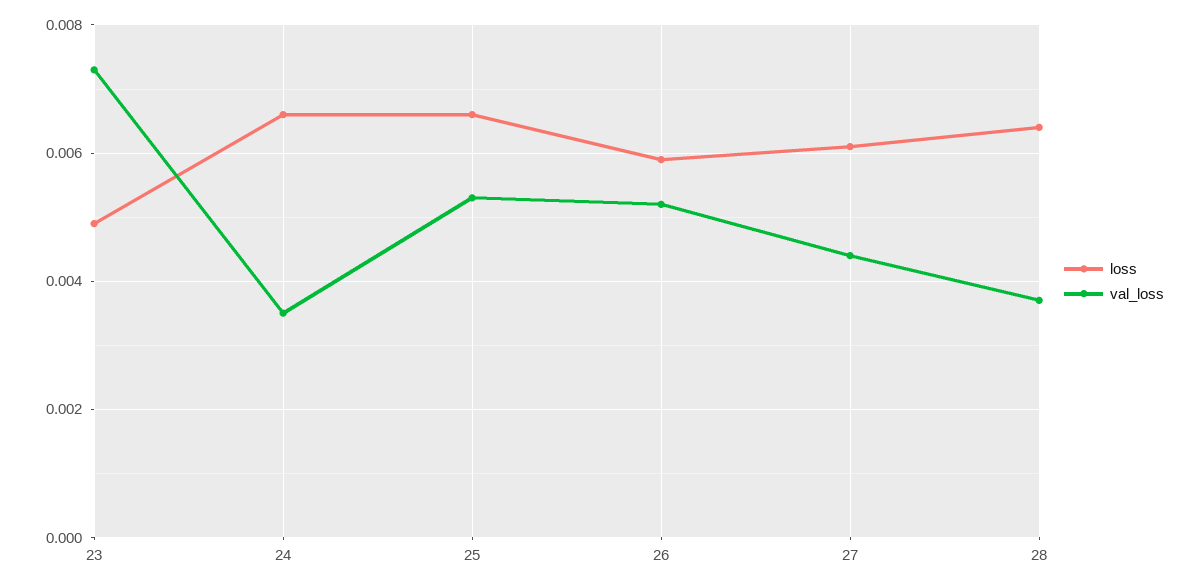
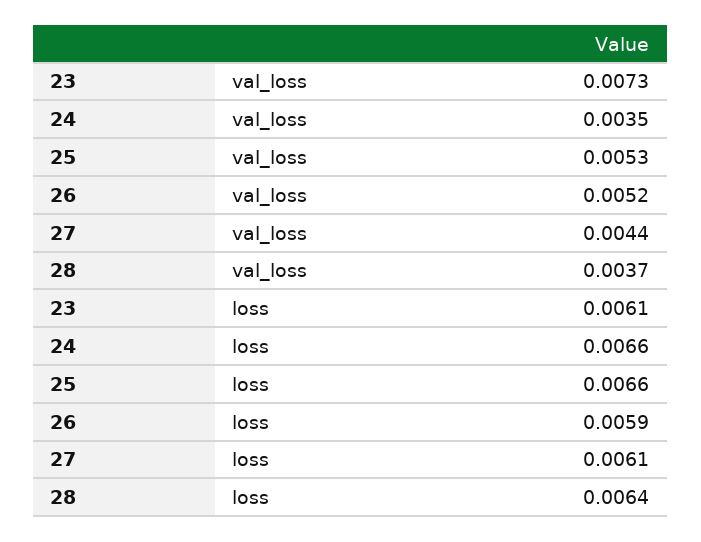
  {
    "loss": {
-     "23": 0.005,
+     "23": 0.0061,
      "24": 0.0066,
      "25": 0.0066,
      "26": 0.0059,
      "27": 0.0061,
      "28": 0.0064
    },
    "val_loss": {
      "23": 0.0073,
      "24": 0.0035,
      "25": 0.0053,
      "26": 0.0052,
      "27": 0.0044,
      "28": 0.0037
    }
  }

